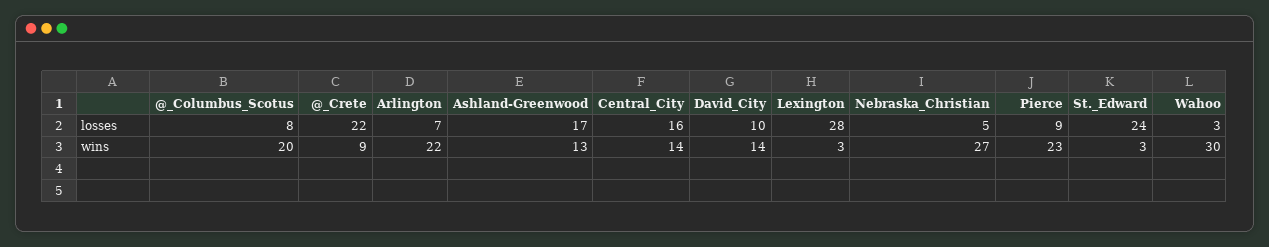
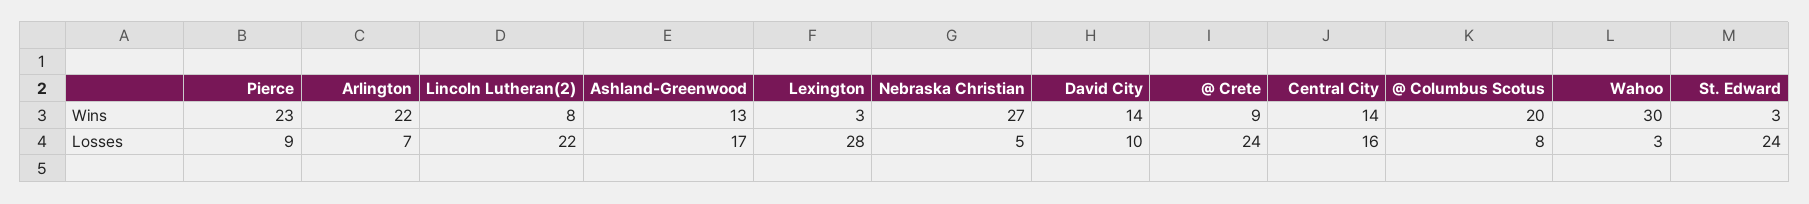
  {
    "@_Columbus_Scotus": {
      "losses": 8,
      "wins": 20
    },
    "@_Crete": {
-     "losses": 22,
+     "losses": 24,
      "wins": 9
    },
    "Arlington": {
      "losses": 7,
      "wins": 22
    },
    "Ashland-Greenwood": {
      "losses": 17,
      "wins": 13
    },
    "Central_City": {
      "losses": 16,
      "wins": 14
    },
    "David_City": {
      "losses": 10,
      "wins": 14
    },
    "Lexington": {
      "losses": 28,
      "wins": 3
    },
    "Nebraska_Christian": {
      "losses": 5,
      "wins": 27
    },
    "Pierce": {
      "losses": 9,
      "wins": 23
    },
    "St._Edward": {
      "losses": 24,
      "wins": 3
    },
    "Wahoo": {
      "losses": 3,
      "wins": 30
-   }
+   },
+   "Lincoln Lutheran(2)": {
+     "wins": 8,
+     "losses": 22
+   }
  }

